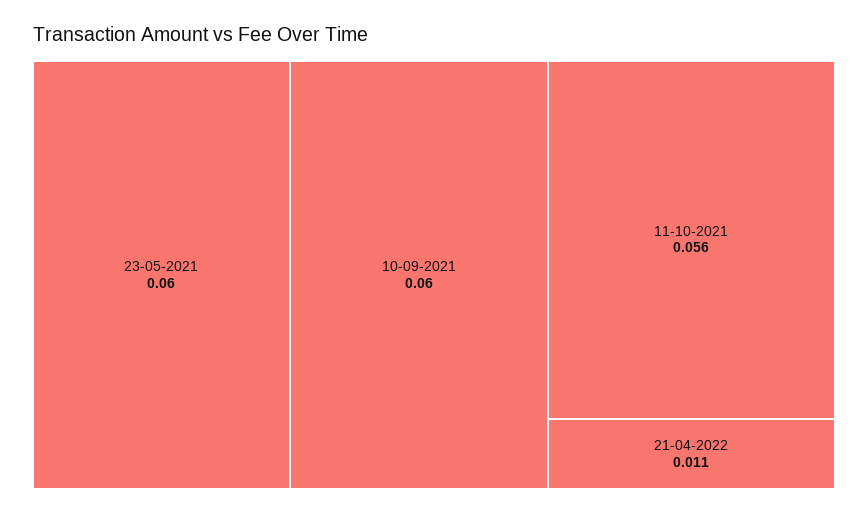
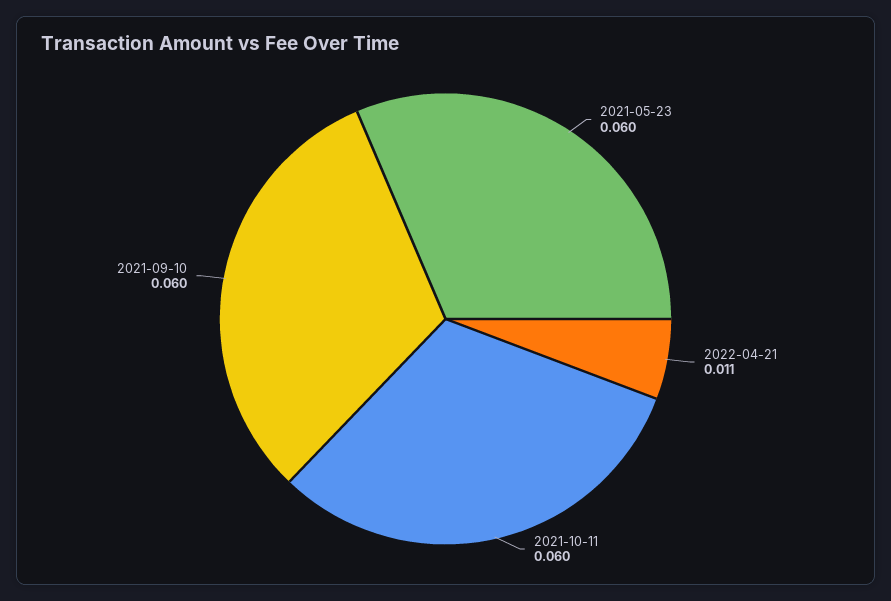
  {
    "23-05-2021": 0.06,
    "10-09-2021": 0.06,
-   "11-10-2021": 0.056,
+   "11-10-2021": 0.06,
    "21-04-2022": 0.011
  }

